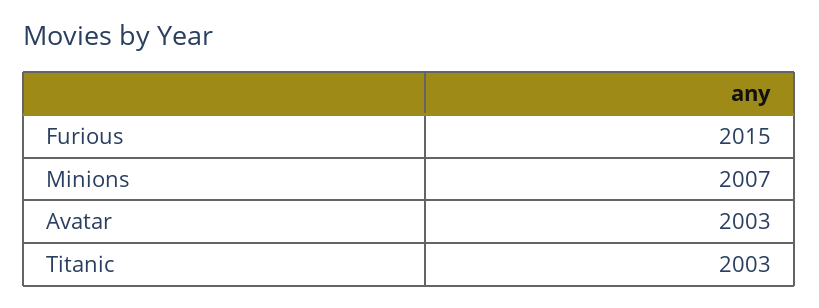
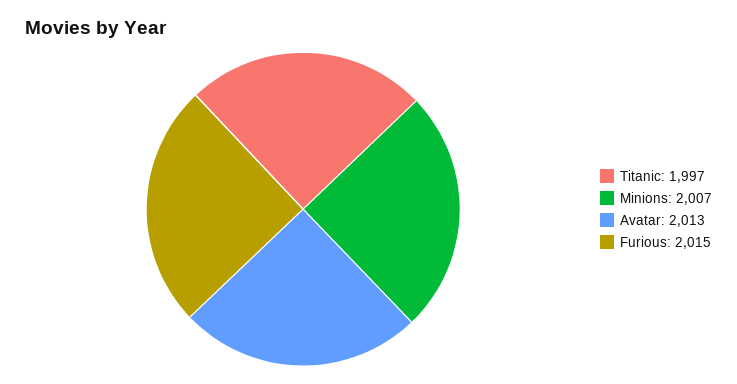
  {
    "Furious": 2015,
    "Minions": 2007,
-   "Avatar": 2003,
+   "Avatar": 2013,
-   "Titanic": 2003
+   "Titanic": 1997
  }

